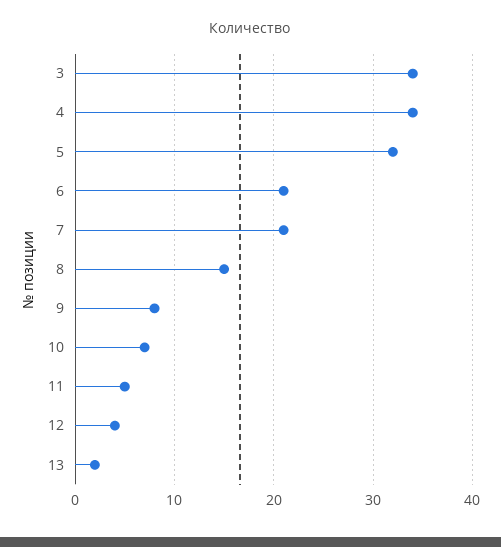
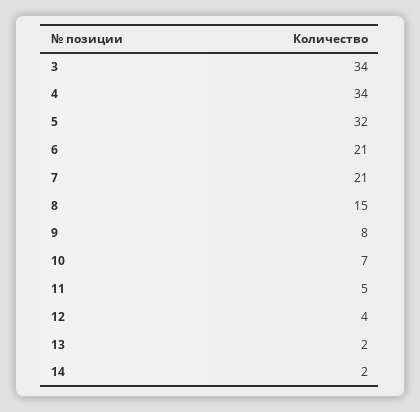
  {
    "3": 34,
    "4": 34,
    "5": 32,
    "6": 21,
    "7": 21,
    "8": 15,
    "9": 8,
    "10": 7,
    "11": 5,
    "12": 4,
-   "13": 2
+   "13": 2,
+   "14": 2
  }

